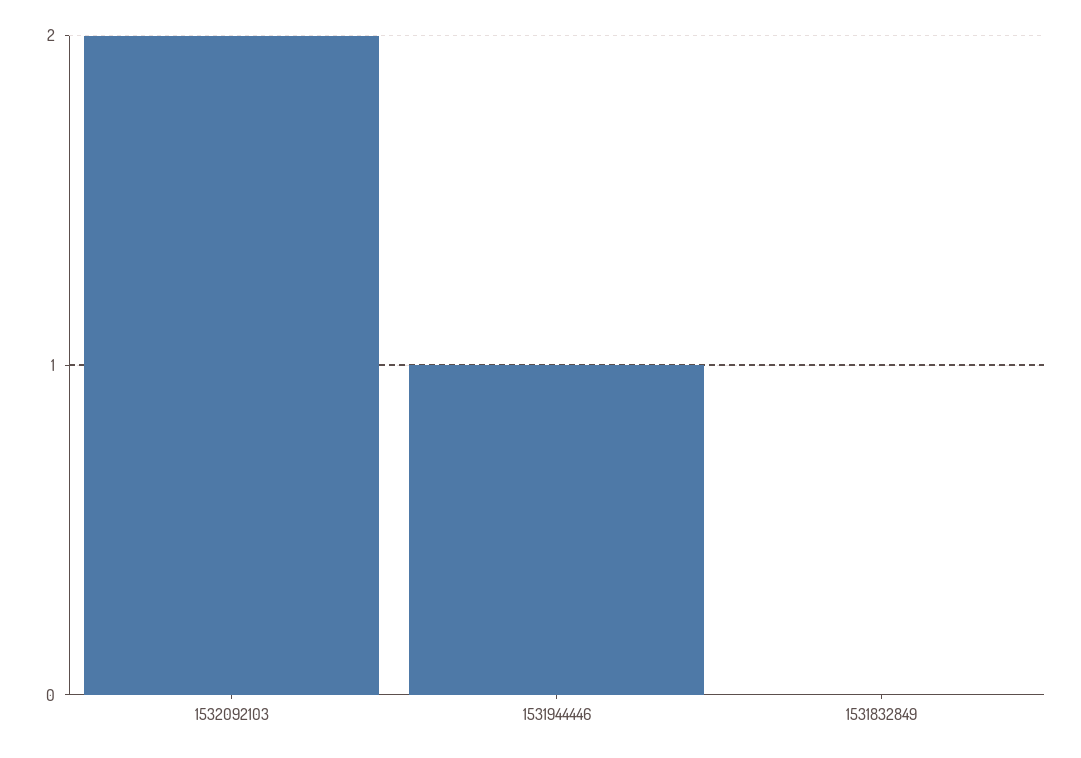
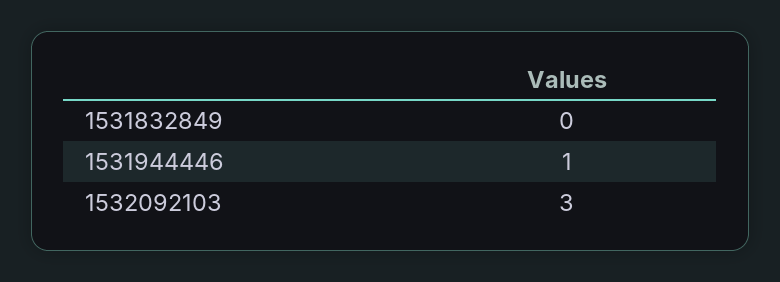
  {
-   "1532092103": 2,
+   "1532092103": 3,
    "1531944446": 1,
    "1531832849": 0
  }

